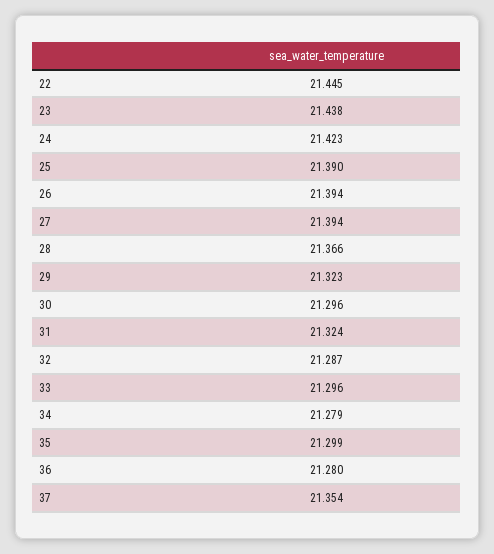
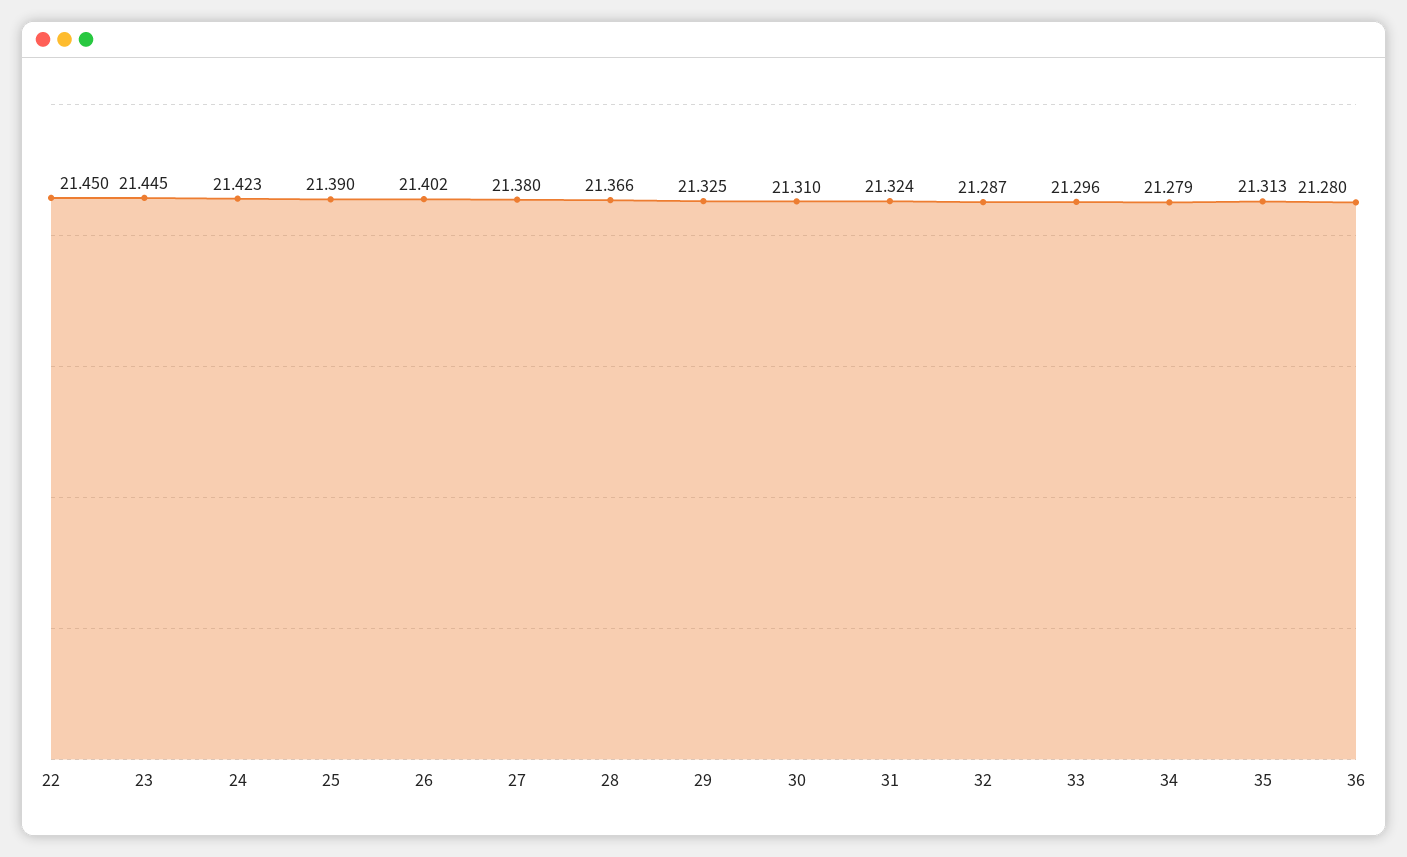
  {
-   "22": 21.445,
+   "22": 21.45,
-   "23": 21.438,
+   "23": 21.445,
    "24": 21.423,
    "25": 21.39,
-   "26": 21.394,
+   "26": 21.402,
-   "27": 21.394,
+   "27": 21.38,
    "28": 21.366,
-   "29": 21.323,
+   "29": 21.325,
-   "30": 21.296,
+   "30": 21.31,
    "31": 21.324,
    "32": 21.287,
    "33": 21.296,
    "34": 21.279,
-   "35": 21.299,
+   "35": 21.313,
-   "36": 21.28,
+   "36": 21.28
-   "37": 21.354
  }

